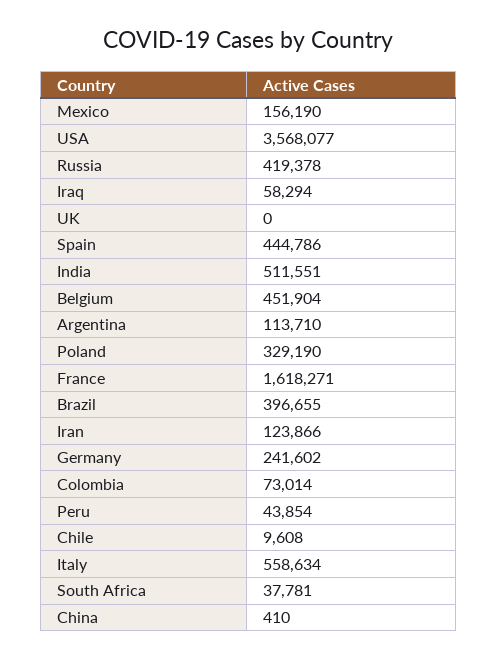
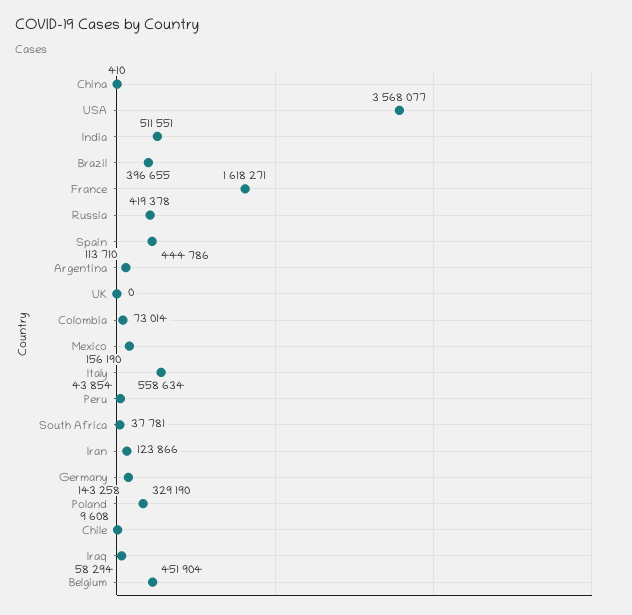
  {
    "Mexico": 156190,
    "USA": 3568077,
    "Russia": 419378,
    "Iraq": 58294,
    "UK": 0,
    "Spain": 444786,
    "India": 511551,
    "Belgium": 451904,
    "Argentina": 113710,
    "Poland": 329190,
    "France": 1618271,
    "Brazil": 396655,
    "Iran": 123866,
-   "Germany": 241602,
+   "Germany": 143258,
    "Colombia": 73014,
    "Peru": 43854,
    "Chile": 9608,
    "Italy": 558634,
    "South Africa": 37781,
    "China": 410
  }

